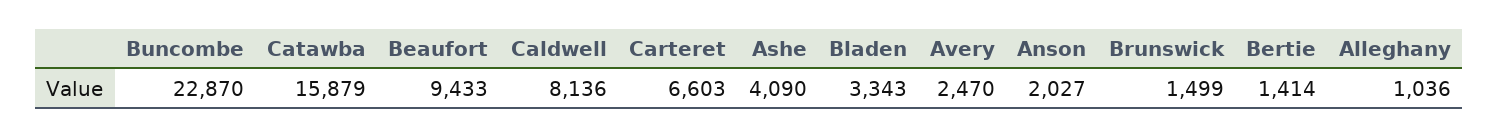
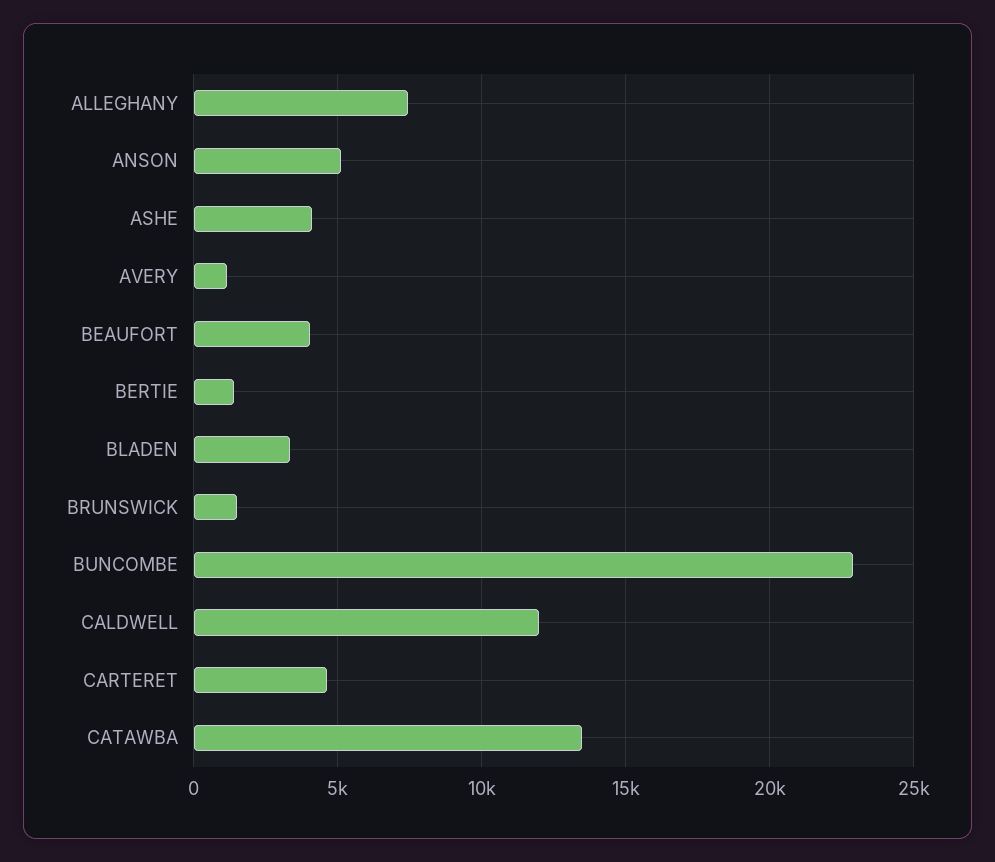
  {
    "Buncombe": 22870,
-   "Catawba": 15879,
+   "Catawba": 13500,
-   "Beaufort": 9433,
+   "Beaufort": 4000,
-   "Caldwell": 8136,
+   "Caldwell": 12000,
-   "Carteret": 6603,
+   "Carteret": 4500,
    "Ashe": 4090,
    "Bladen": 3343,
-   "Avery": 2470,
+   "Avery": 1000,
-   "Anson": 2027,
+   "Anson": 5000,
    "Brunswick": 1499,
    "Bertie": 1414,
-   "Alleghany": 1036
+   "Alleghany": 7500
  }

